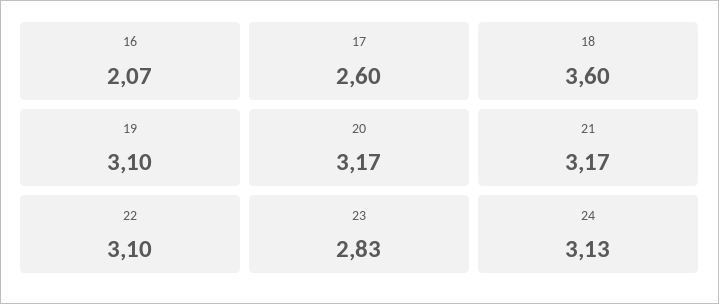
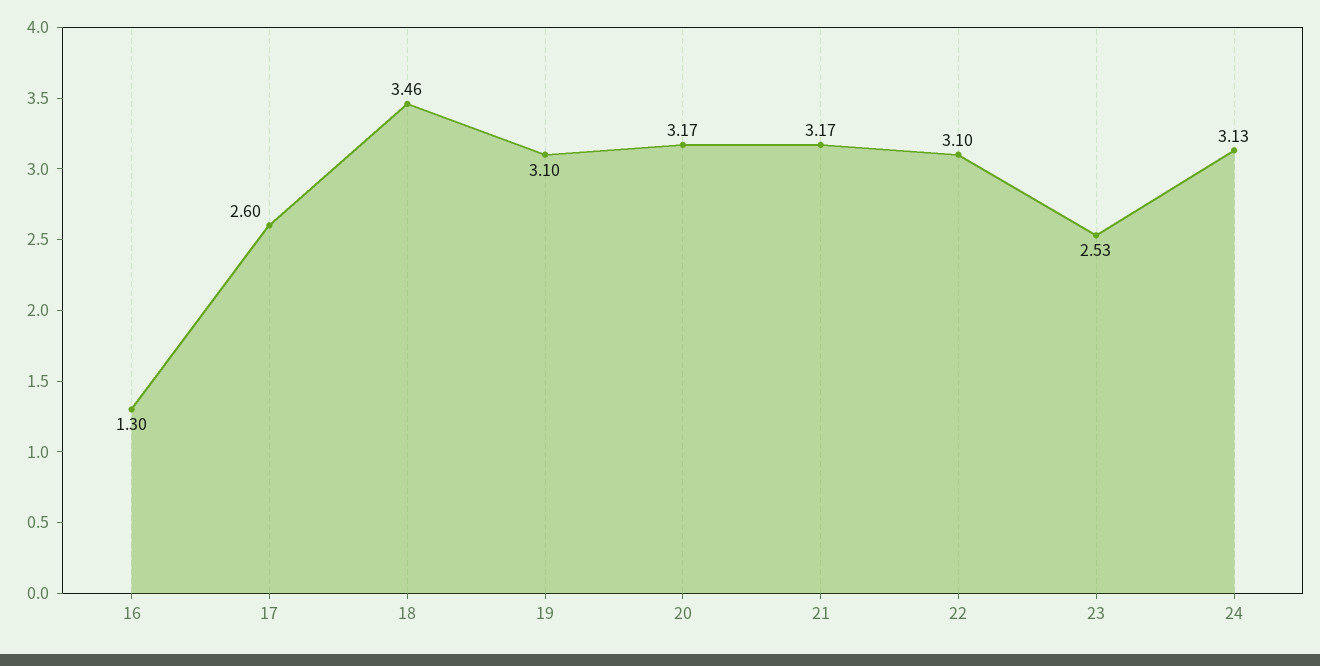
  {
-   "16": 2.07,
+   "16": 1.3,
    "17": 2.6,
-   "18": 3.6,
+   "18": 3.46,
    "19": 3.1,
    "20": 3.17,
    "21": 3.17,
    "22": 3.1,
-   "23": 2.83,
+   "23": 2.53,
    "24": 3.13
  }

